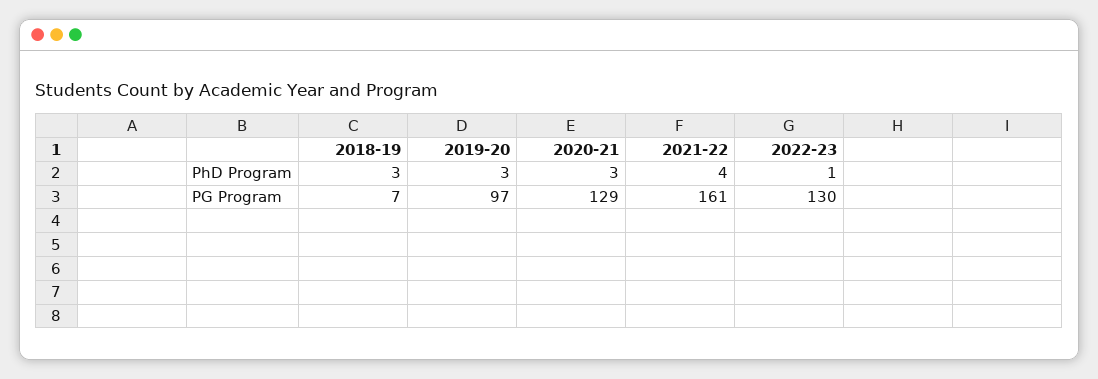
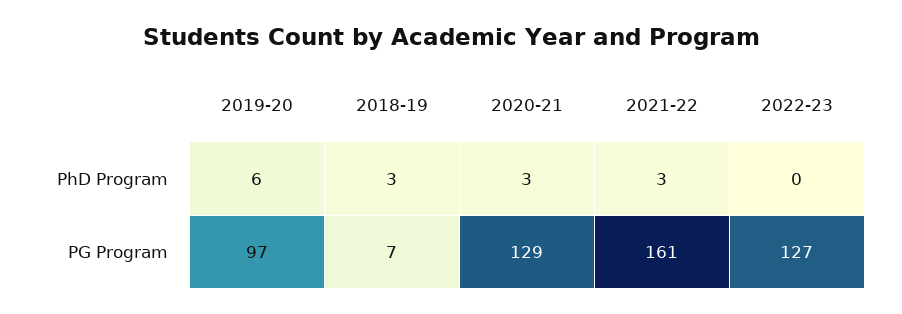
  {
    "2018-19": {
      "PhD Program": 3,
      "PG Program": 7
    },
    "2019-20": {
-     "PhD Program": 3,
+     "PhD Program": 6,
      "PG Program": 97
    },
    "2020-21": {
      "PhD Program": 3,
      "PG Program": 129
    },
    "2021-22": {
-     "PhD Program": 4,
+     "PhD Program": 3,
      "PG Program": 161
    },
    "2022-23": {
-     "PhD Program": 1,
+     "PhD Program": 0,
-     "PG Program": 130
+     "PG Program": 127
    }
  }

